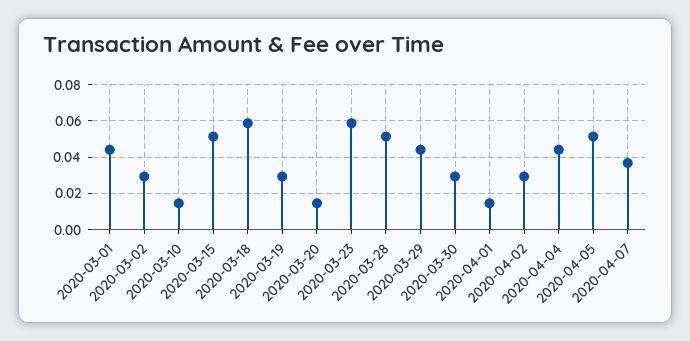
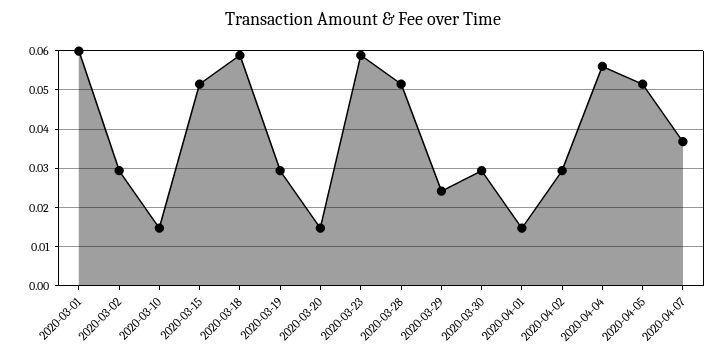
  {
-   "2020-03-01": 0.045,
+   "2020-03-01": 0.06,
    "2020-03-02": 0.03,
    "2020-03-10": 0.014,
    "2020-03-15": 0.052,
    "2020-03-18": 0.058,
    "2020-03-19": 0.03,
    "2020-03-20": 0.014,
    "2020-03-23": 0.058,
    "2020-03-28": 0.052,
-   "2020-03-29": 0.045,
+   "2020-03-29": 0.024,
    "2020-03-30": 0.03,
    "2020-04-01": 0.014,
    "2020-04-02": 0.03,
-   "2020-04-04": 0.045,
+   "2020-04-04": 0.056,
    "2020-04-05": 0.052,
    "2020-04-07": 0.036
  }

